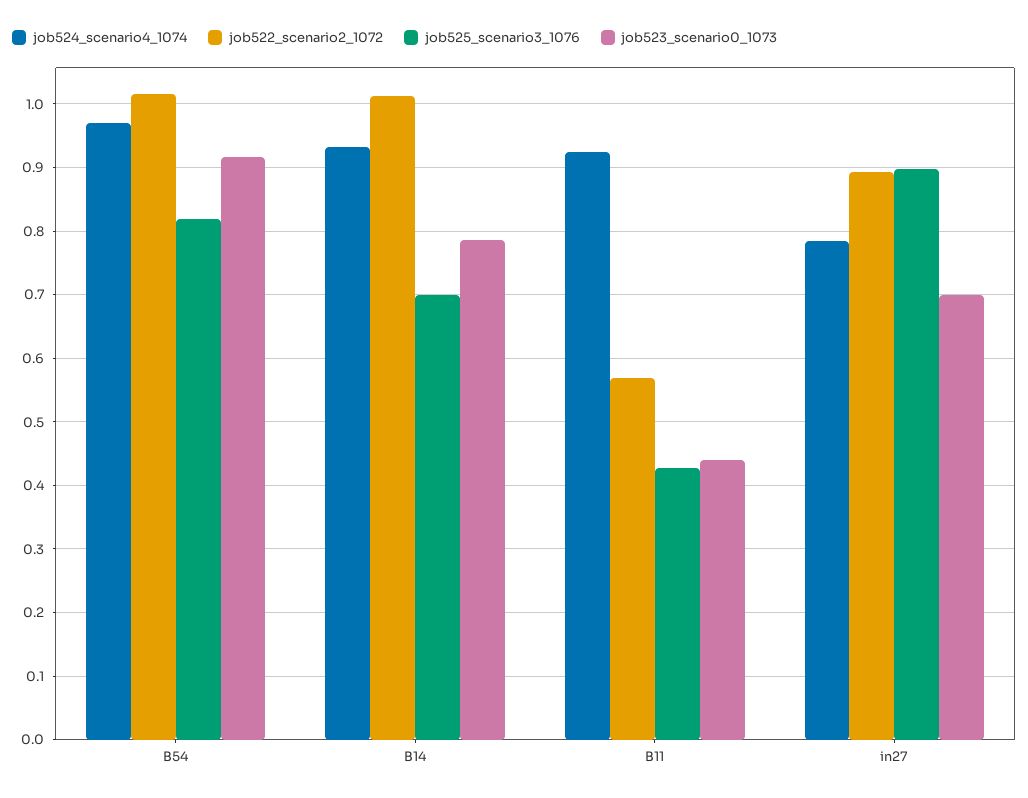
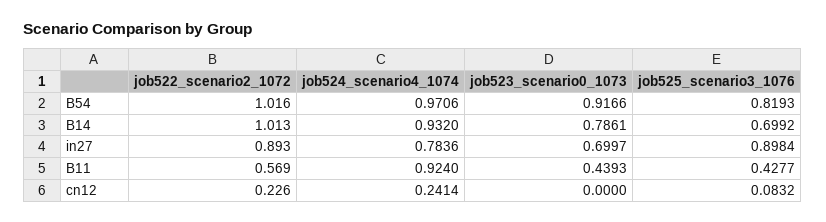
  {
    "job524_scenario4_1074": {
      "B54": 0.9706,
      "B14": 0.932,
      "B11": 0.924,
-     "in27": 0.7836
+     "in27": 0.7836,
+     "cn12": 0.2414
    },
    "job522_scenario2_1072": {
      "B54": 1.016,
      "B14": 1.013,
      "B11": 0.569,
-     "in27": 0.893
+     "in27": 0.893,
+     "cn12": 0.226
    },
    "job525_scenario3_1076": {
      "B54": 0.8193,
      "B14": 0.6992,
      "B11": 0.4277,
-     "in27": 0.8984
+     "in27": 0.8984,
+     "cn12": 0.0832
    },
    "job523_scenario0_1073": {
      "B54": 0.9166,
      "B14": 0.7861,
      "B11": 0.4393,
-     "in27": 0.6997
+     "in27": 0.6997,
+     "cn12": 0
    }
  }

